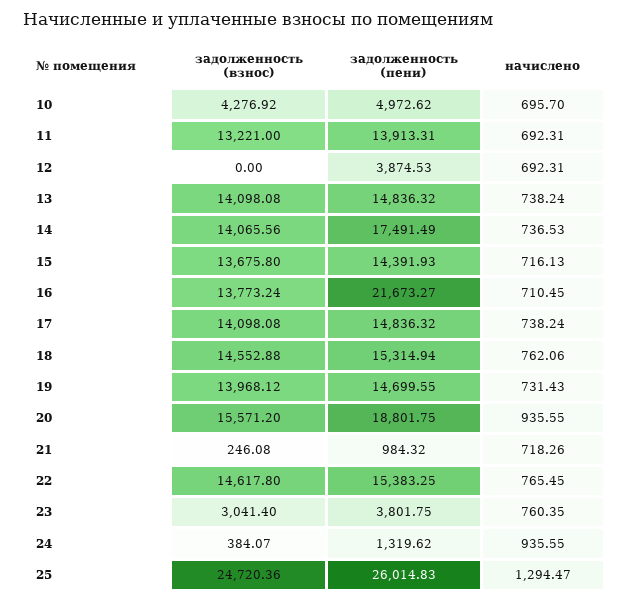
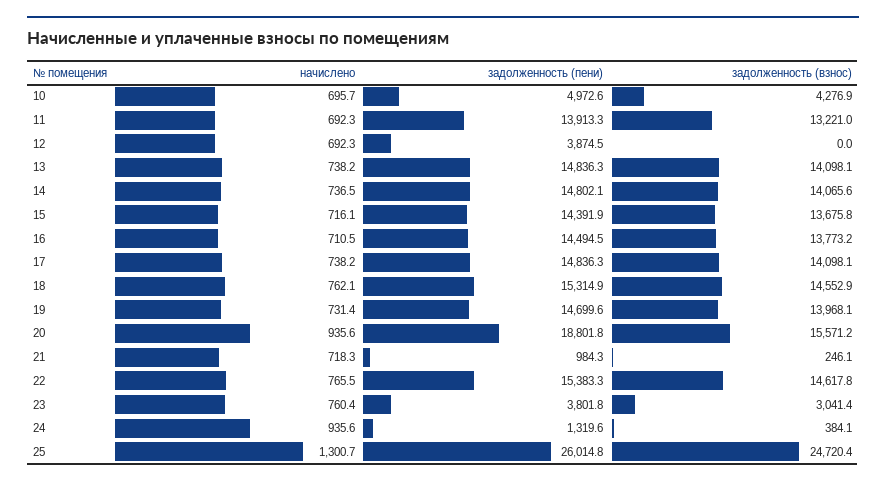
  {
    "задолженность (взнос)": {
      "10": 4276.92,
      "11": 13221,
      "12": 0,
      "13": 14098.08,
      "14": 14065.56,
      "15": 13675.8,
      "16": 13773.24,
      "17": 14098.08,
      "18": 14552.88,
      "19": 13968.12,
      "20": 15571.2,
      "21": 246.08,
      "22": 14617.8,
      "23": 3041.4,
      "24": 384.07,
      "25": 24720.36
    },
    "задолженность (пени)": {
      "10": 4972.62,
      "11": 13913.31,
      "12": 3874.53,
      "13": 14836.32,
-     "14": 17491.49,
+     "14": 14802.1,
      "15": 14391.93,
-     "16": 21673.27,
+     "16": 14494.5,
      "17": 14836.32,
      "18": 15314.94,
      "19": 14699.55,
      "20": 18801.75,
      "21": 984.32,
      "22": 15383.25,
      "23": 3801.75,
      "24": 1319.62,
      "25": 26014.83
    },
    "начислено": {
      "10": 695.7,
      "11": 692.31,
      "12": 692.31,
      "13": 738.24,
      "14": 736.53,
      "15": 716.13,
      "16": 710.45,
      "17": 738.24,
      "18": 762.06,
      "19": 731.43,
      "20": 935.55,
      "21": 718.26,
      "22": 765.45,
      "23": 760.35,
      "24": 935.55,
-     "25": 1294.47
+     "25": 1300.7
    }
  }

